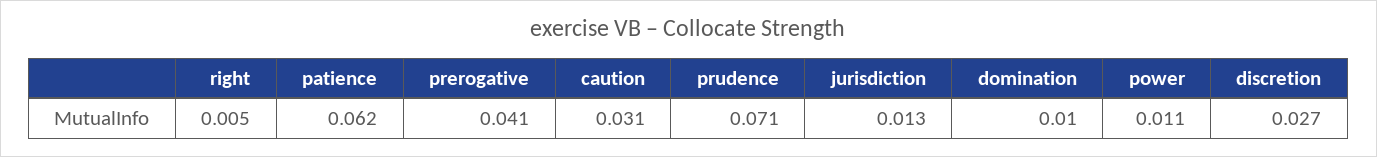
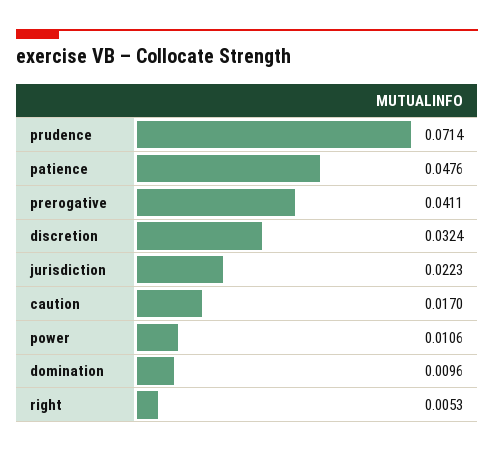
  {
    "right": 0.0053,
-   "patience": 0.062,
+   "patience": 0.0476,
    "prerogative": 0.0411,
-   "caution": 0.031,
+   "caution": 0.017,
    "prudence": 0.0714,
-   "jurisdiction": 0.013,
+   "jurisdiction": 0.0223,
    "domination": 0.0096,
    "power": 0.0106,
-   "discretion": 0.027
+   "discretion": 0.0324
  }

